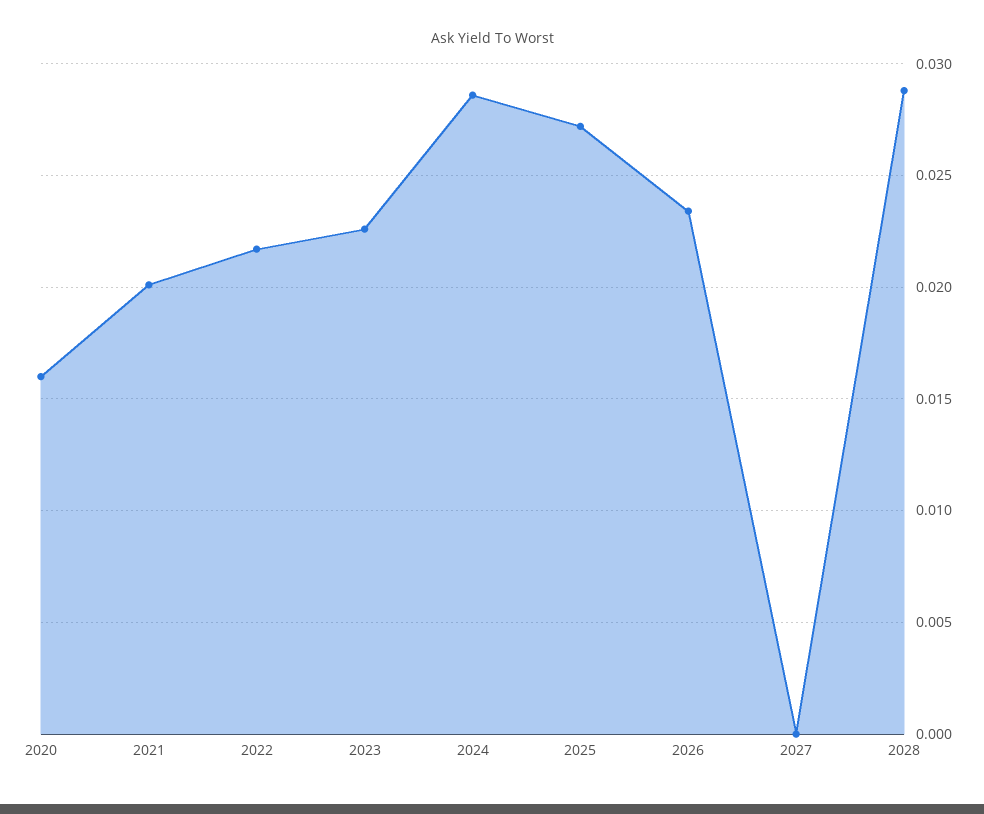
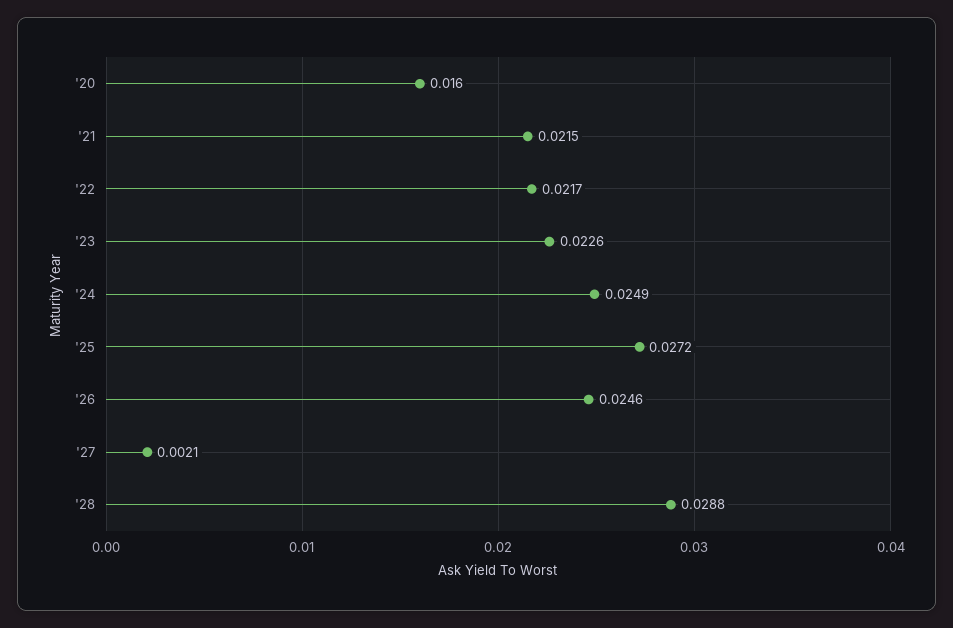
  {
    "2020": 0.016,
-   "2021": 0.02,
+   "2021": 0.0215,
    "2022": 0.0217,
    "2023": 0.0226,
-   "2024": 0.0285,
+   "2024": 0.0249,
    "2025": 0.0272,
-   "2026": 0.0235,
+   "2026": 0.0246,
-   "2027": 0,
+   "2027": 0.0021,
    "2028": 0.0288
  }

